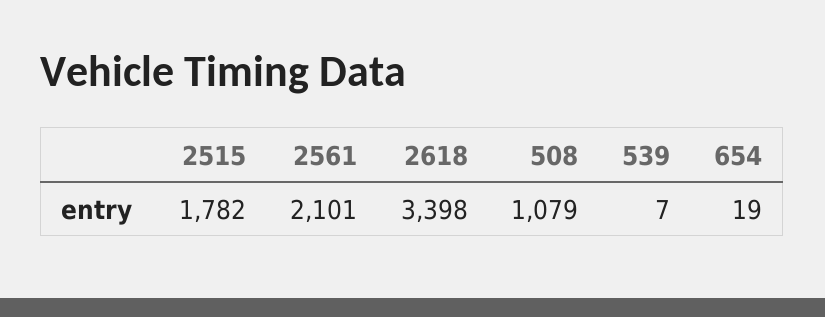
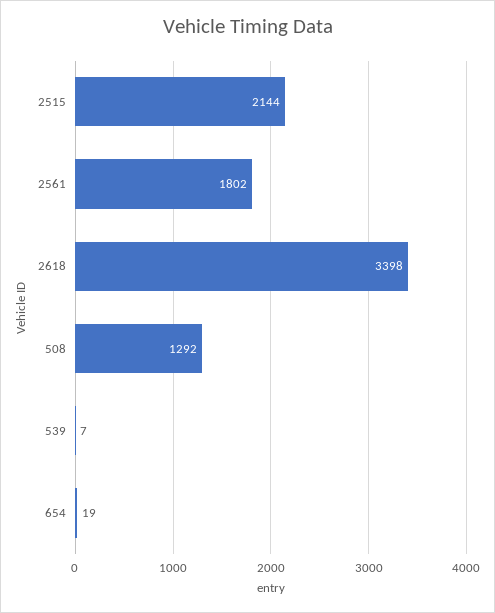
  {
-   "2515": 1782,
+   "2515": 2144,
-   "2561": 2101,
+   "2561": 1802,
    "2618": 3398,
-   "508": 1079,
+   "508": 1292,
    "539": 7,
    "654": 19
  }

